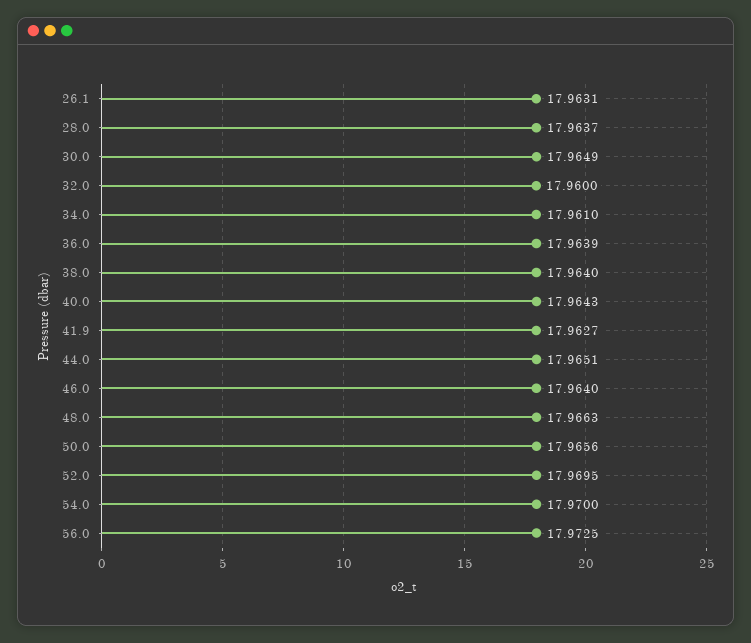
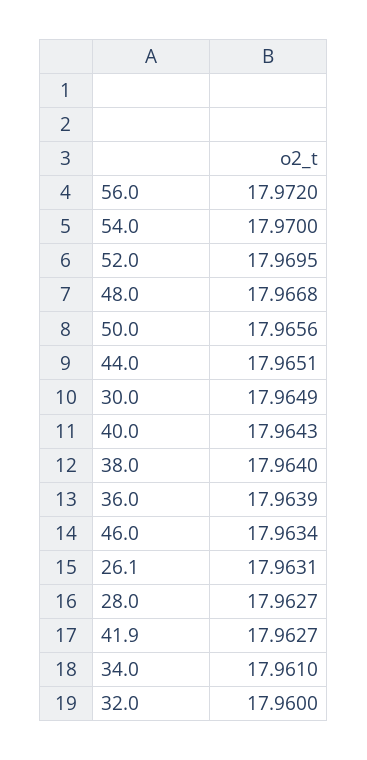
  {
    "26.1": 17.9631,
-   "28.0": 17.9637,
+   "28.0": 17.9627,
    "30.0": 17.9649,
    "32.0": 17.96,
    "34.0": 17.961,
    "36.0": 17.9639,
    "38.0": 17.964,
    "40.0": 17.9643,
    "41.9": 17.9627,
    "44.0": 17.9651,
-   "46.0": 17.964,
+   "46.0": 17.9634,
-   "48.0": 17.9663,
+   "48.0": 17.9668,
    "50.0": 17.9656,
    "52.0": 17.9695,
    "54.0": 17.97,
-   "56.0": 17.9725
+   "56.0": 17.972
  }

